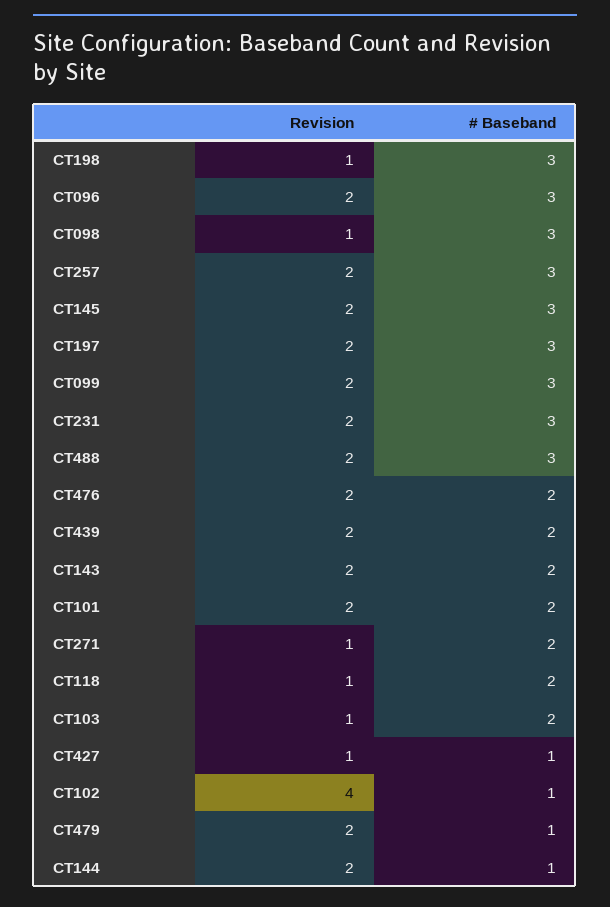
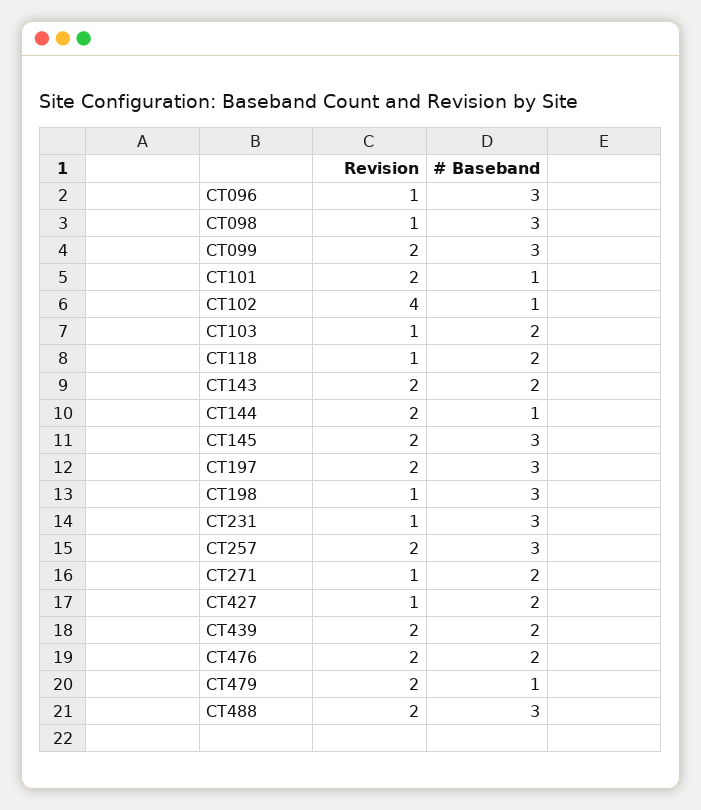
  {
    "Revision": {
      "CT198": 1,
-     "CT096": 2,
+     "CT096": 1,
      "CT098": 1,
      "CT257": 2,
      "CT145": 2,
      "CT197": 2,
      "CT099": 2,
-     "CT231": 2,
+     "CT231": 1,
      "CT488": 2,
      "CT476": 2,
      "CT439": 2,
      "CT143": 2,
      "CT101": 2,
      "CT271": 1,
      "CT118": 1,
      "CT103": 1,
      "CT427": 1,
      "CT102": 4,
      "CT479": 2,
      "CT144": 2
    },
    "# Baseband": {
      "CT198": 3,
      "CT096": 3,
      "CT098": 3,
      "CT257": 3,
      "CT145": 3,
      "CT197": 3,
      "CT099": 3,
      "CT231": 3,
      "CT488": 3,
      "CT476": 2,
      "CT439": 2,
      "CT143": 2,
-     "CT101": 2,
+     "CT101": 1,
      "CT271": 2,
      "CT118": 2,
      "CT103": 2,
-     "CT427": 1,
+     "CT427": 2,
      "CT102": 1,
      "CT479": 1,
      "CT144": 1
    }
  }

